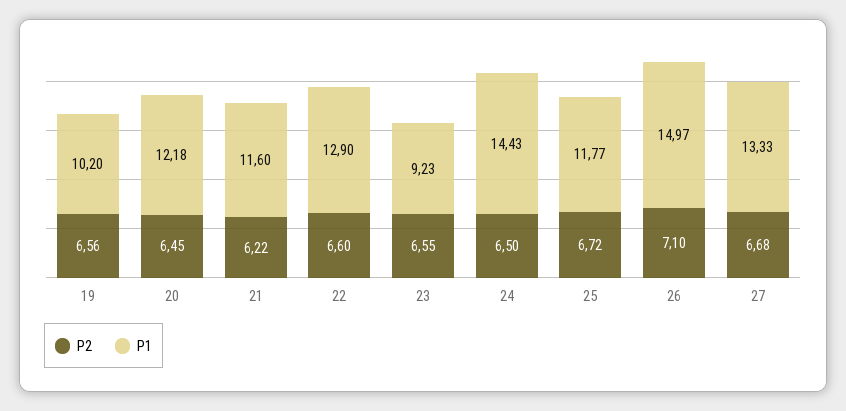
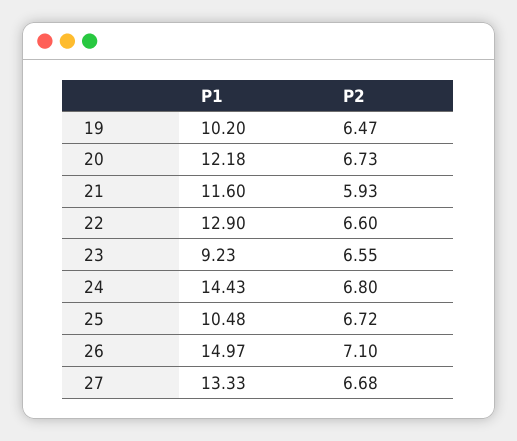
  {
    "P2": {
-     "19": 6.56,
+     "19": 6.47,
-     "20": 6.45,
+     "20": 6.73,
-     "21": 6.22,
+     "21": 5.93,
      "22": 6.6,
      "23": 6.55,
-     "24": 6.5,
+     "24": 6.8,
      "25": 6.72,
      "26": 7.1,
      "27": 6.68
    },
    "P1": {
      "19": 10.2,
      "20": 12.18,
      "21": 11.6,
      "22": 12.9,
      "23": 9.23,
      "24": 14.43,
-     "25": 11.77,
+     "25": 10.48,
      "26": 14.97,
      "27": 13.33
    }
  }

